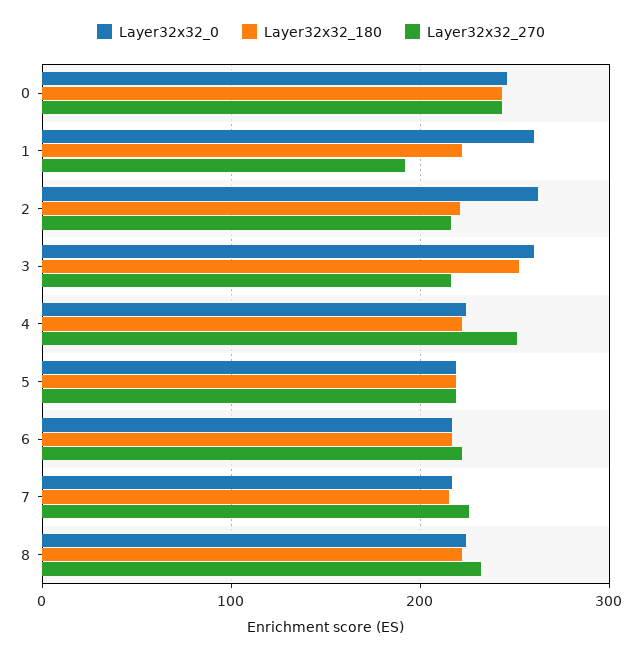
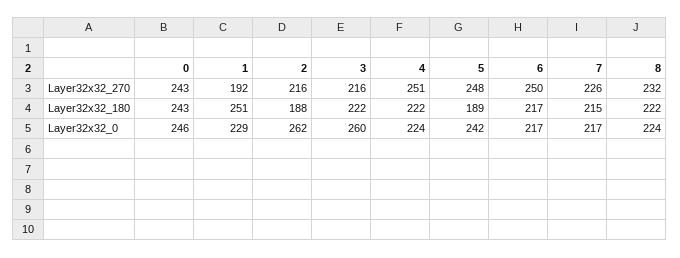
  {
    "Layer32x32_0": {
      "0": 246,
-     "1": 260,
+     "1": 229,
      "2": 262,
      "3": 260,
      "4": 224,
-     "5": 220,
+     "5": 242,
      "6": 217,
      "7": 217,
      "8": 224
    },
    "Layer32x32_180": {
      "0": 243,
-     "1": 220,
+     "1": 251,
-     "2": 220,
+     "2": 188,
-     "3": 250,
+     "3": 222,
      "4": 222,
-     "5": 220,
+     "5": 189,
      "6": 217,
      "7": 215,
      "8": 222
    },
    "Layer32x32_270": {
      "0": 243,
      "1": 192,
      "2": 216,
      "3": 216,
      "4": 251,
-     "5": 220,
+     "5": 248,
-     "6": 220,
+     "6": 250,
      "7": 226,
      "8": 232
    }
  }

